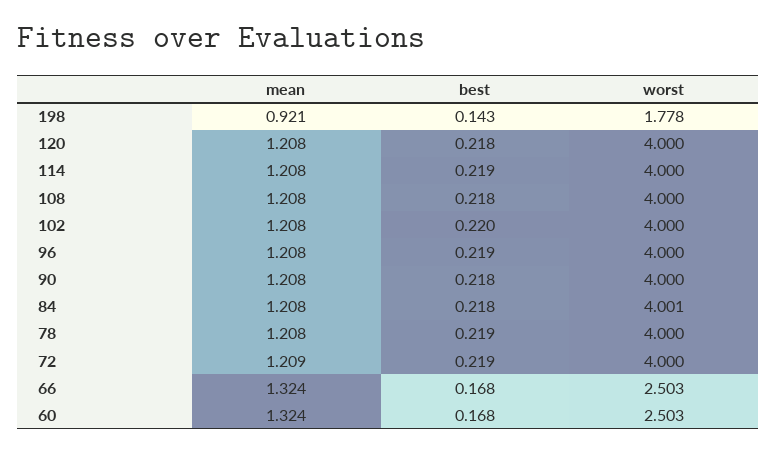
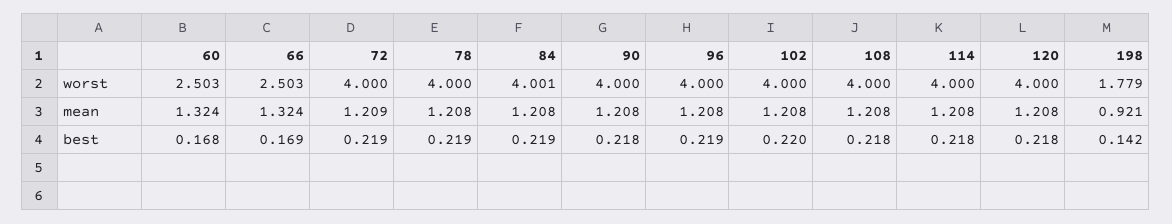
  {
    "mean": {
      "198": 0.921,
      "120": 1.208,
      "114": 1.208,
      "108": 1.208,
      "102": 1.208,
      "96": 1.208,
      "90": 1.208,
      "84": 1.208,
      "78": 1.208,
      "72": 1.209,
      "66": 1.324,
      "60": 1.324
    },
    "best": {
-     "198": 0.143,
+     "198": 0.142,
      "120": 0.218,
-     "114": 0.219,
+     "114": 0.218,
      "108": 0.218,
      "102": 0.22,
      "96": 0.219,
      "90": 0.218,
-     "84": 0.218,
+     "84": 0.219,
      "78": 0.219,
      "72": 0.219,
-     "66": 0.168,
+     "66": 0.169,
      "60": 0.168
    },
    "worst": {
-     "198": 1.778,
+     "198": 1.779,
      "120": 4,
      "114": 4,
      "108": 4,
      "102": 4,
      "96": 4,
      "90": 4,
      "84": 4.001,
      "78": 4,
      "72": 4,
      "66": 2.503,
      "60": 2.503
    }
  }

